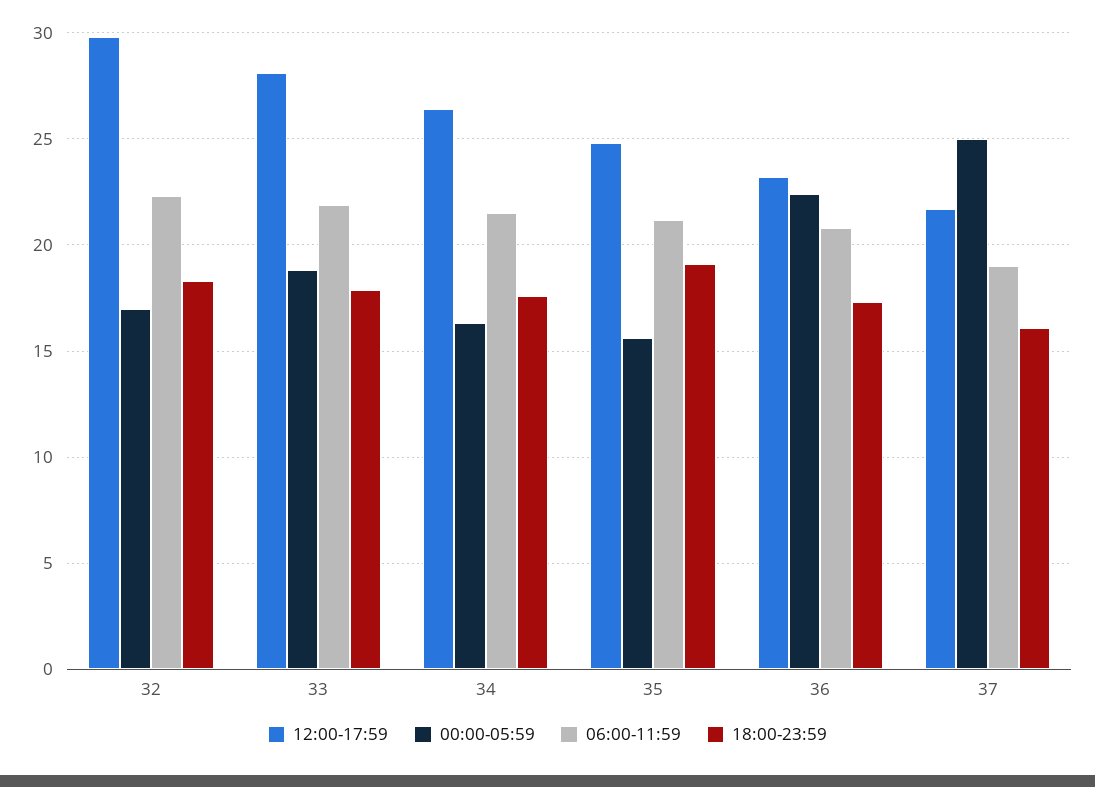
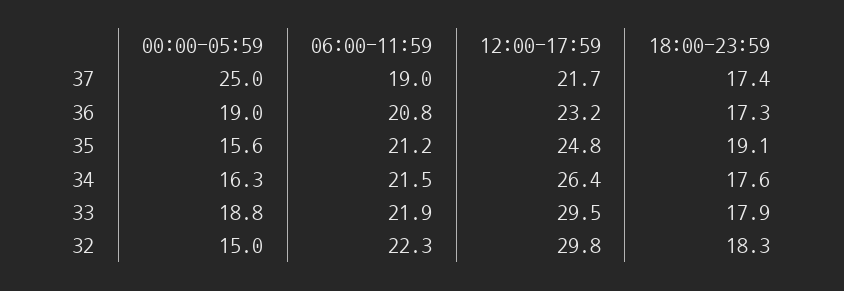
  {
    "12:00-17:59": {
      "32": 29.8,
-     "33": 28,
+     "33": 29.5,
      "34": 26.4,
      "35": 24.8,
      "36": 23.2,
      "37": 21.7
    },
    "00:00-05:59": {
-     "32": 17,
+     "32": 15,
      "33": 18.8,
      "34": 16.3,
      "35": 15.6,
-     "36": 22.5,
+     "36": 19,
      "37": 25
    },
    "06:00-11:59": {
      "32": 22.3,
      "33": 21.9,
      "34": 21.5,
      "35": 21.2,
      "36": 20.8,
      "37": 19
    },
    "18:00-23:59": {
      "32": 18.3,
      "33": 17.9,
      "34": 17.6,
      "35": 19.1,
      "36": 17.3,
-     "37": 16
+     "37": 17.4
    }
  }

